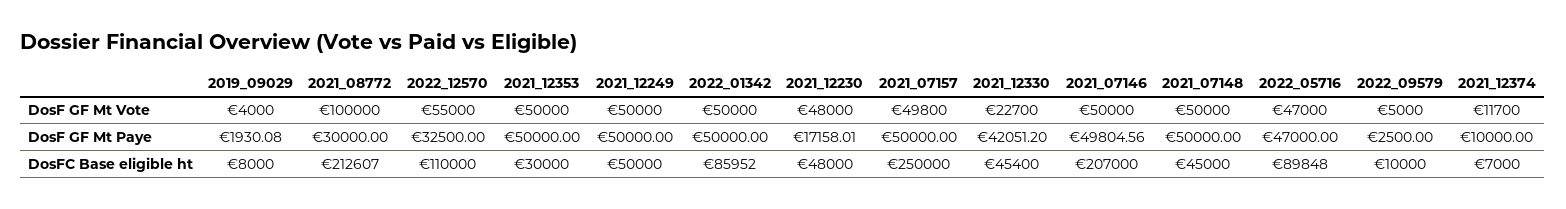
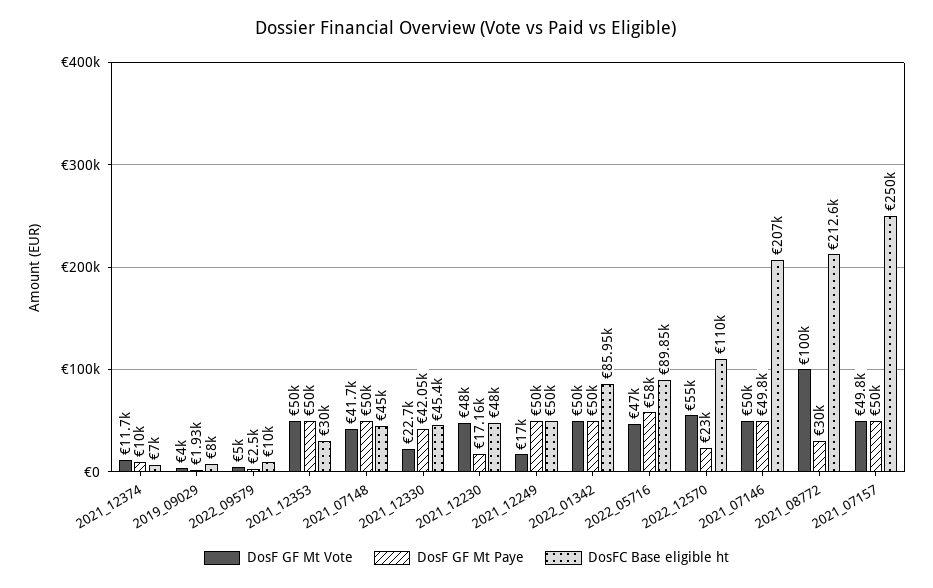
  {
    "DosF GF Mt Vote": {
      "2019_09029": 4000,
      "2021_08772": 100000,
      "2022_12570": 55000,
      "2021_12353": 50000,
-     "2021_12249": 50000,
+     "2021_12249": 17000,
      "2022_01342": 50000,
      "2021_12230": 48000,
      "2021_07157": 49800,
      "2021_12330": 22700,
      "2021_07146": 50000,
-     "2021_07148": 50000,
+     "2021_07148": 41700,
      "2022_05716": 47000,
      "2022_09579": 5000,
      "2021_12374": 11700
    },
    "DosF GF Mt Paye": {
      "2019_09029": 1930.08,
      "2021_08772": 30000,
-     "2022_12570": 32500,
+     "2022_12570": 23000,
      "2021_12353": 50000,
      "2021_12249": 50000,
      "2022_01342": 50000,
      "2021_12230": 17158.01,
      "2021_07157": 50000,
      "2021_12330": 42051.2,
      "2021_07146": 49804.56,
      "2021_07148": 50000,
-     "2022_05716": 47000,
+     "2022_05716": 58000,
      "2022_09579": 2500,
      "2021_12374": 10000
    },
    "DosFC Base eligible ht": {
      "2019_09029": 8000,
      "2021_08772": 212607,
      "2022_12570": 110000,
      "2021_12353": 30000,
      "2021_12249": 50000,
      "2022_01342": 85952,
      "2021_12230": 48000,
      "2021_07157": 250000,
      "2021_12330": 45400,
      "2021_07146": 207000,
      "2021_07148": 45000,
      "2022_05716": 89848,
      "2022_09579": 10000,
      "2021_12374": 7000
    }
  }

